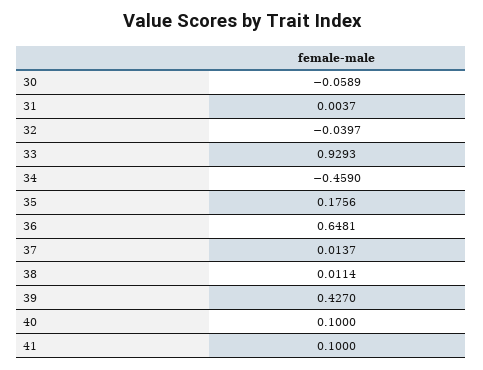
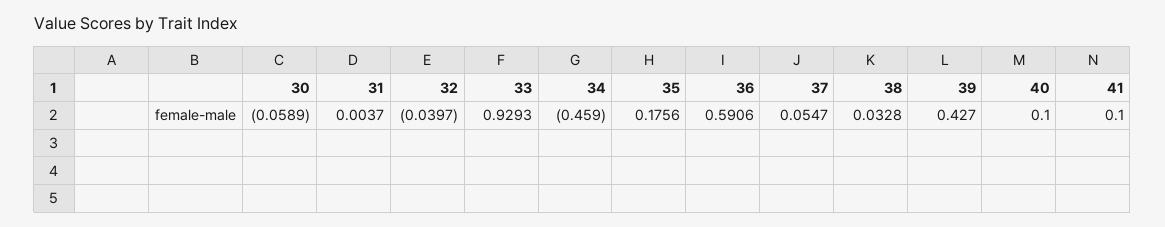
  {
    "30": -0.0589,
    "31": 0.0037,
    "32": -0.0397,
    "33": 0.9293,
    "34": -0.459,
    "35": 0.1756,
-   "36": 0.6481,
+   "36": 0.5906,
-   "37": 0.0137,
+   "37": 0.0547,
-   "38": 0.0114,
+   "38": 0.0328,
    "39": 0.427,
    "40": 0.1,
    "41": 0.1
  }

